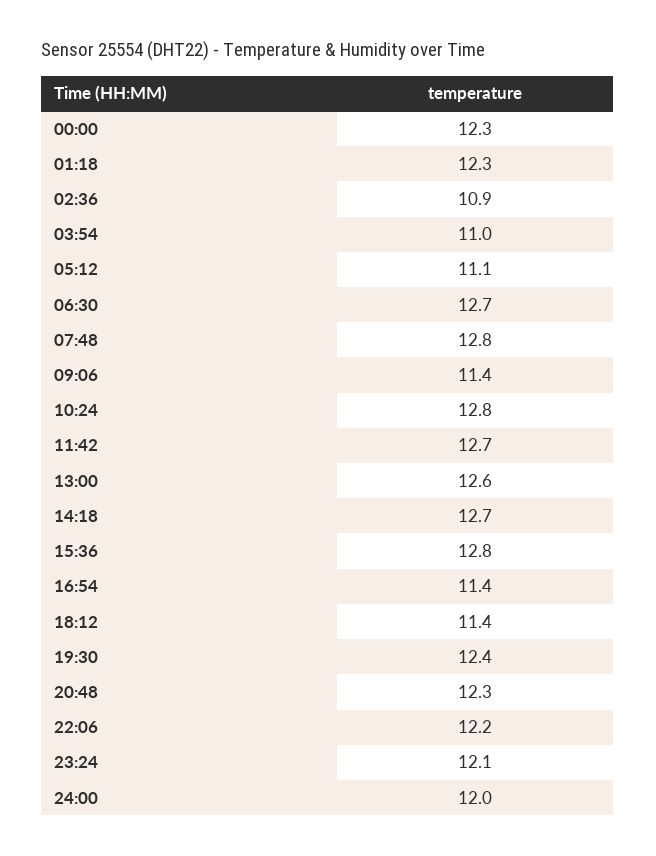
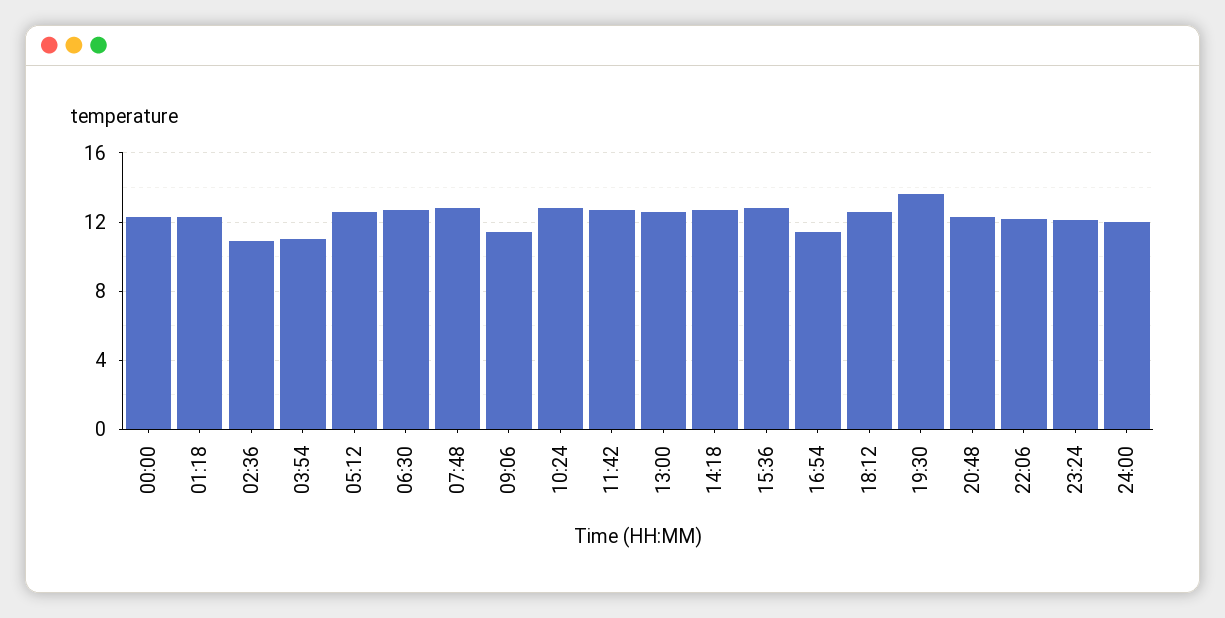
  {
    "00:00": 12.3,
    "01:18": 12.3,
    "02:36": 10.9,
    "03:54": 11,
-   "05:12": 11.1,
+   "05:12": 12.5,
    "06:30": 12.7,
    "07:48": 12.8,
    "09:06": 11.4,
    "10:24": 12.8,
    "11:42": 12.7,
    "13:00": 12.6,
    "14:18": 12.7,
    "15:36": 12.8,
    "16:54": 11.4,
-   "18:12": 11.4,
+   "18:12": 12.5,
-   "19:30": 12.4,
+   "19:30": 13.5,
    "20:48": 12.3,
    "22:06": 12.2,
    "23:24": 12.1,
    "24:00": 12
  }

